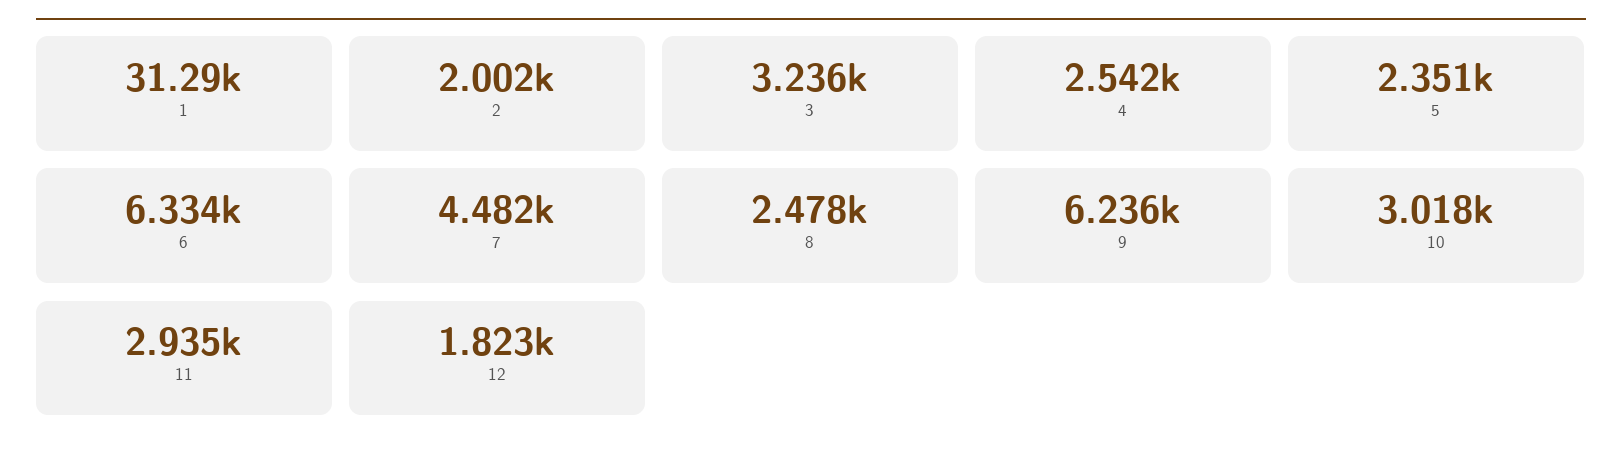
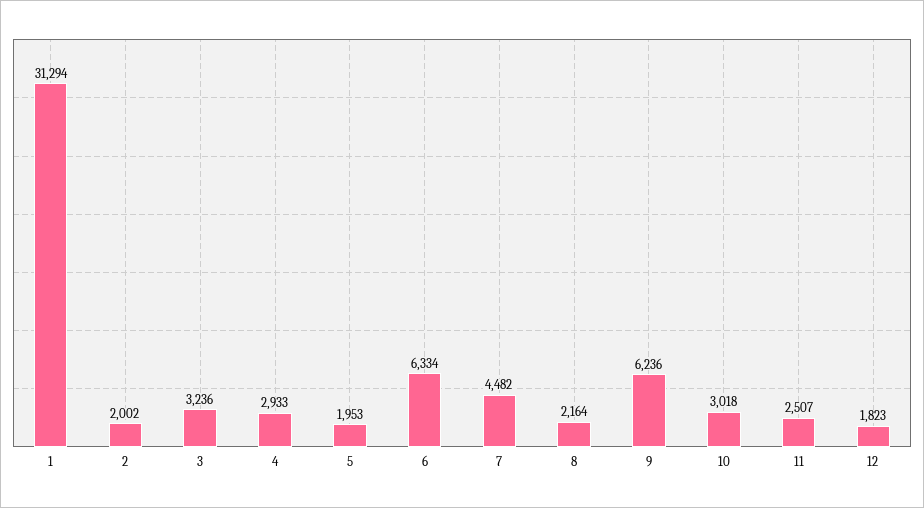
  {
    "1": 31294,
    "2": 2002,
    "3": 3236,
-   "4": 2542,
+   "4": 2933,
-   "5": 2351,
+   "5": 1953,
    "6": 6334,
    "7": 4482,
-   "8": 2478,
+   "8": 2164,
    "9": 6236,
    "10": 3018,
-   "11": 2935,
+   "11": 2507,
    "12": 1823
  }

